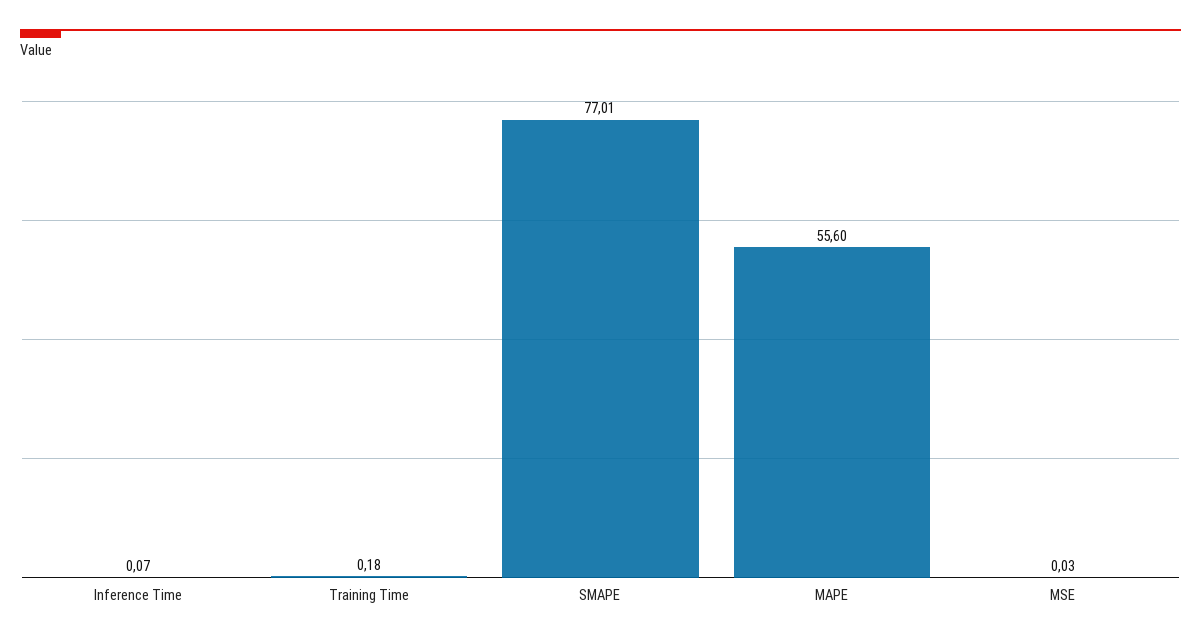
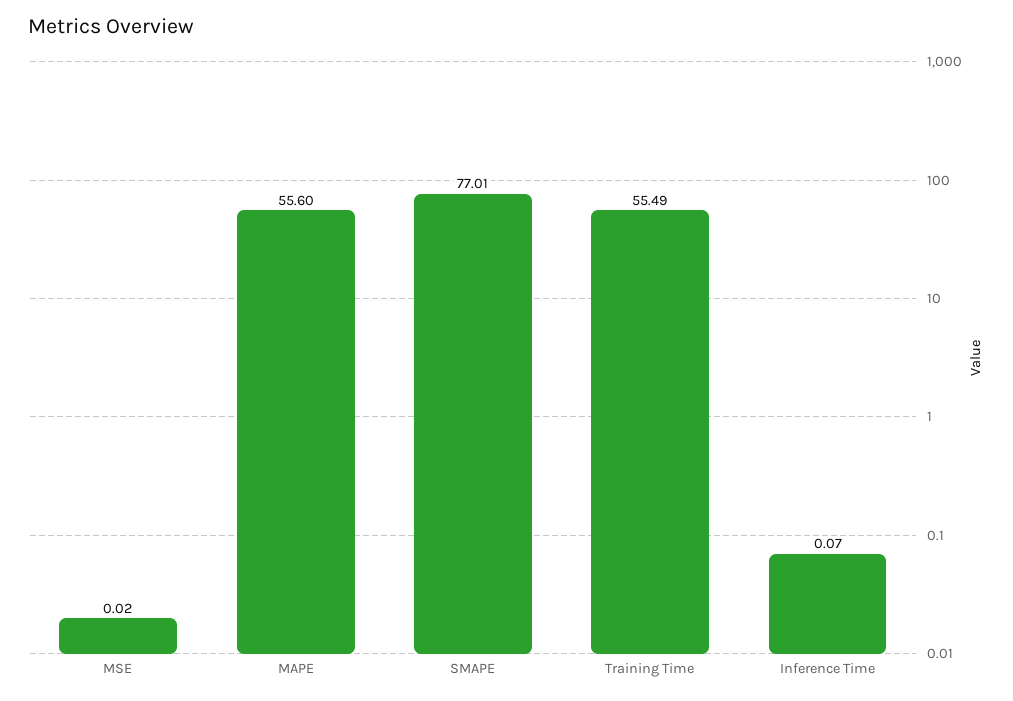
  {
    "Inference Time": 0.07,
-   "Training Time": 0.18,
+   "Training Time": 55.49,
    "SMAPE": 77.01,
    "MAPE": 55.6,
-   "MSE": 0.03
+   "MSE": 0.02
  }

